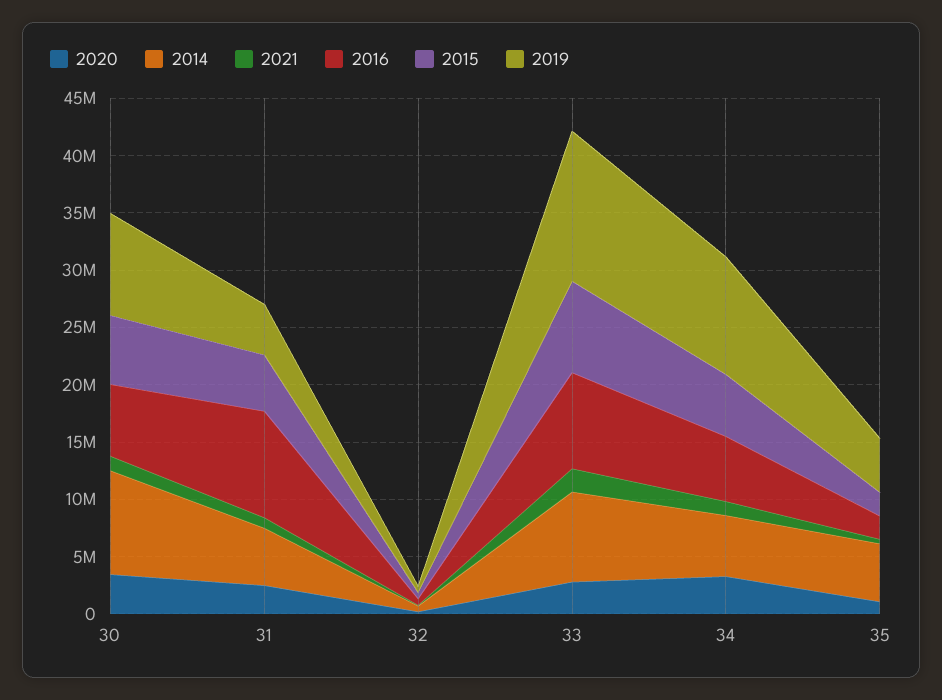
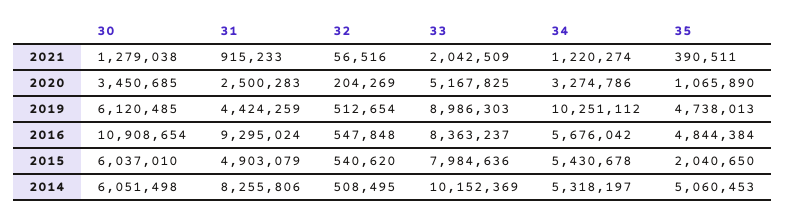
  {
    "2020": {
      "30": 3450685,
      "31": 2500283,
      "32": 204269,
-     "33": 3000000,
+     "33": 5167825,
      "34": 3274786,
      "35": 1065890
    },
    "2014": {
-     "30": 9000000,
+     "30": 6051498,
-     "31": 5000000,
+     "31": 8255806,
      "32": 508495,
-     "33": 8000000,
+     "33": 10152369,
      "34": 5318197,
      "35": 5060453
    },
    "2021": {
      "30": 1279038,
      "31": 915233,
      "32": 56516,
      "33": 2042509,
      "34": 1220274,
      "35": 390511
    },
    "2016": {
-     "30": 6000000,
+     "30": 10908654,
      "31": 9295024,
      "32": 547848,
      "33": 8363237,
      "34": 5676042,
-     "35": 2000000
+     "35": 4844384
    },
    "2015": {
      "30": 6037010,
      "31": 4903079,
      "32": 540620,
      "33": 7984636,
      "34": 5430678,
      "35": 2040650
    },
    "2019": {
-     "30": 9000000,
+     "30": 6120485,
      "31": 4424259,
      "32": 512654,
-     "33": 13000000,
+     "33": 8986303,
      "34": 10251112,
      "35": 4738013
    }
  }

